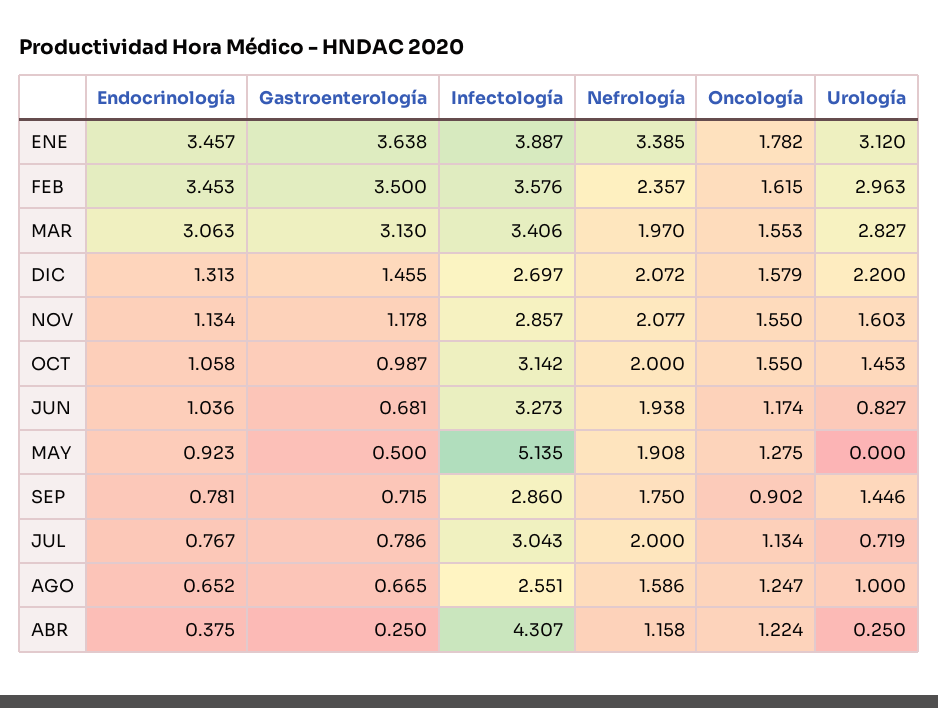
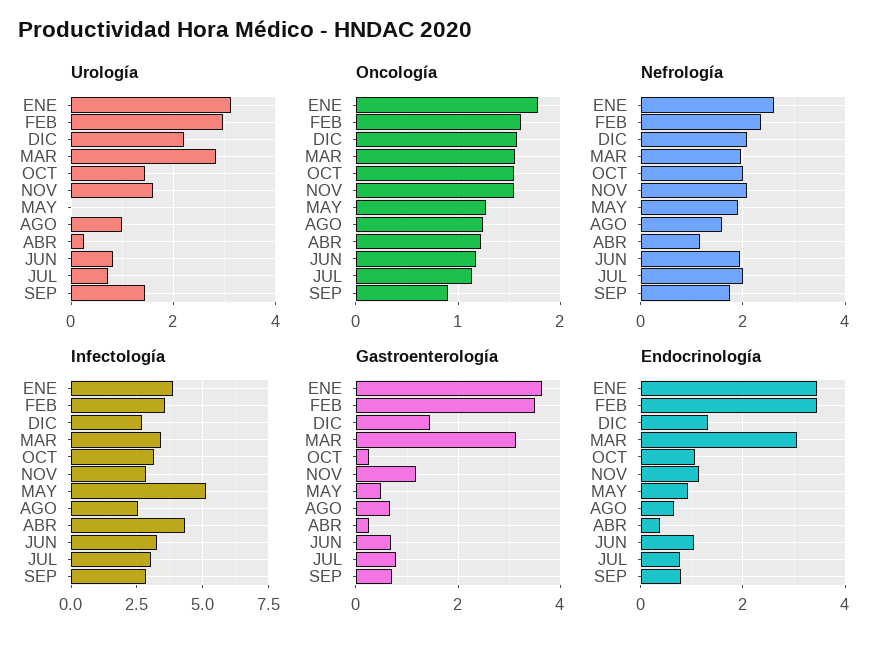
  {
    "Endocrinología": {
      "ENE": 3.457,
      "FEB": 3.453,
      "MAR": 3.063,
      "DIC": 1.313,
      "NOV": 1.134,
      "OCT": 1.058,
      "JUN": 1.036,
      "MAY": 0.923,
      "SEP": 0.781,
      "JUL": 0.767,
      "AGO": 0.652,
      "ABR": 0.375
    },
    "Gastroenterología": {
      "ENE": 3.638,
      "FEB": 3.5,
      "MAR": 3.13,
      "DIC": 1.455,
      "NOV": 1.178,
-     "OCT": 0.987,
+     "OCT": 0.2,
      "JUN": 0.681,
      "MAY": 0.5,
      "SEP": 0.715,
      "JUL": 0.786,
      "AGO": 0.665,
      "ABR": 0.25
    },
    "Infectología": {
      "ENE": 3.887,
      "FEB": 3.576,
      "MAR": 3.406,
      "DIC": 2.697,
      "NOV": 2.857,
      "OCT": 3.142,
      "JUN": 3.273,
      "MAY": 5.135,
      "SEP": 2.86,
      "JUL": 3.043,
      "AGO": 2.551,
      "ABR": 4.307
    },
    "Nefrología": {
-     "ENE": 3.385,
+     "ENE": 2.6,
      "FEB": 2.357,
      "MAR": 1.97,
      "DIC": 2.072,
      "NOV": 2.077,
      "OCT": 2,
      "JUN": 1.938,
      "MAY": 1.908,
      "SEP": 1.75,
      "JUL": 2,
      "AGO": 1.586,
      "ABR": 1.158
    },
    "Oncología": {
      "ENE": 1.782,
      "FEB": 1.615,
      "MAR": 1.553,
      "DIC": 1.579,
      "NOV": 1.55,
      "OCT": 1.55,
      "JUN": 1.174,
      "MAY": 1.275,
      "SEP": 0.902,
      "JUL": 1.134,
      "AGO": 1.247,
      "ABR": 1.224
    },
    "Urología": {
      "ENE": 3.12,
      "FEB": 2.963,
      "MAR": 2.827,
      "DIC": 2.2,
      "NOV": 1.603,
      "OCT": 1.453,
      "JUN": 0.827,
      "MAY": 0,
      "SEP": 1.446,
      "JUL": 0.719,
      "AGO": 1,
      "ABR": 0.25
    }
  }

